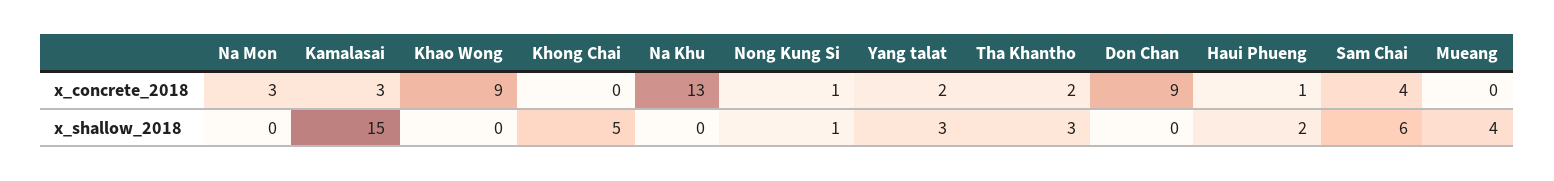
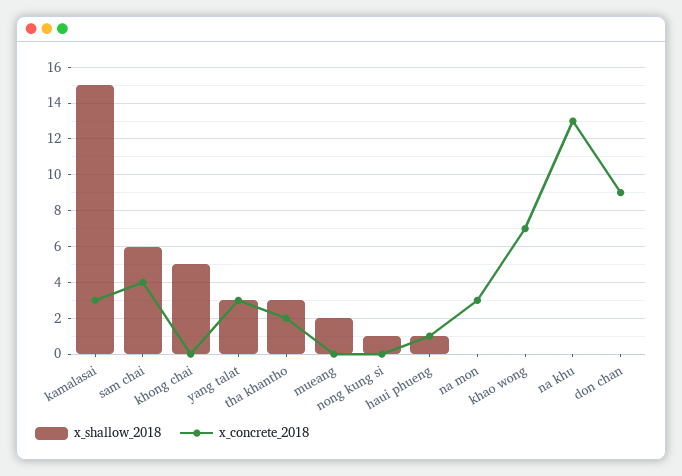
  {
    "x_concrete_2018": {
      "Na Mon": 3,
      "Kamalasai": 3,
-     "Khao Wong": 9,
+     "Khao Wong": 7,
      "Khong Chai": 0,
      "Na Khu": 13,
-     "Nong Kung Si": 1,
+     "Nong Kung Si": 0,
-     "Yang talat": 2,
+     "Yang talat": 3,
      "Tha Khantho": 2,
      "Don Chan": 9,
      "Haui Phueng": 1,
      "Sam Chai": 4,
      "Mueang": 0
    },
    "x_shallow_2018": {
      "Na Mon": 0,
      "Kamalasai": 15,
      "Khao Wong": 0,
      "Khong Chai": 5,
      "Na Khu": 0,
      "Nong Kung Si": 1,
      "Yang talat": 3,
      "Tha Khantho": 3,
      "Don Chan": 0,
-     "Haui Phueng": 2,
+     "Haui Phueng": 1,
      "Sam Chai": 6,
-     "Mueang": 4
+     "Mueang": 2
    }
  }

